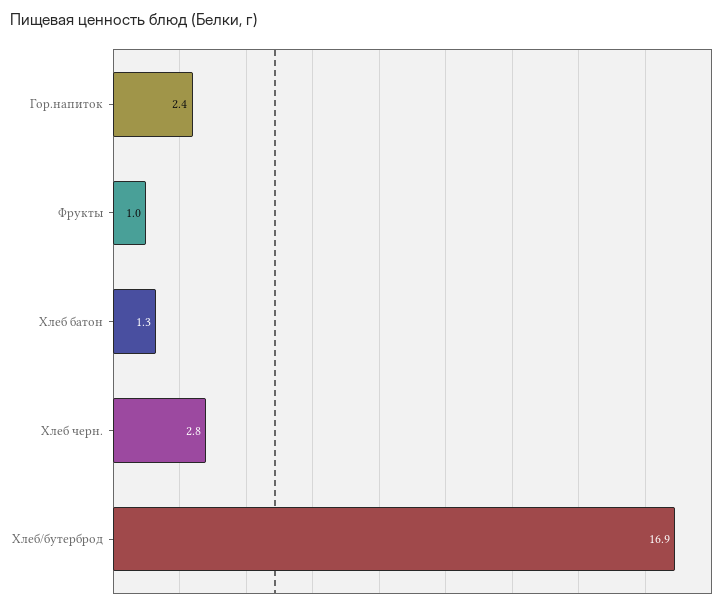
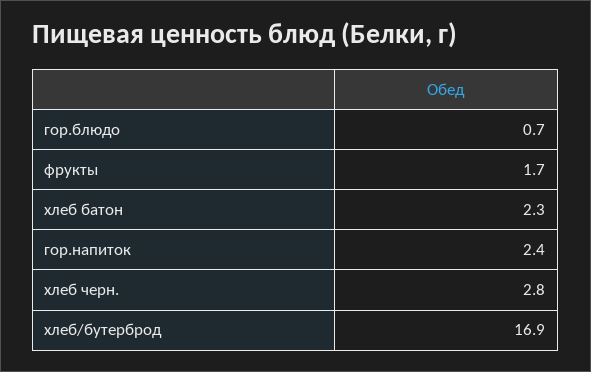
  {
    "Гор.напиток": 2.4,
-   "Фрукты": 1,
+   "Фрукты": 1.7,
-   "Хлеб батон": 1.3,
+   "Хлеб батон": 2.3,
    "Хлеб черн.": 2.8,
-   "Хлеб/бутерброд": 16.9
+   "Хлеб/бутерброд": 16.9,
+   "гор.блюдо": 0.7
  }

